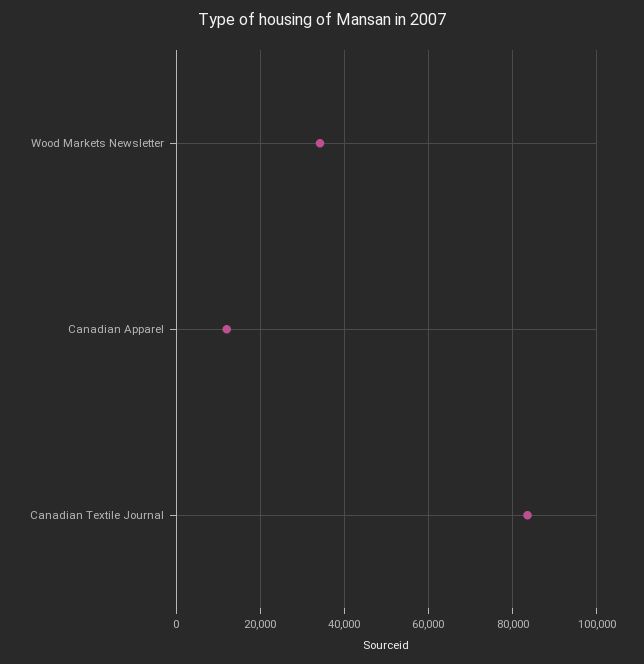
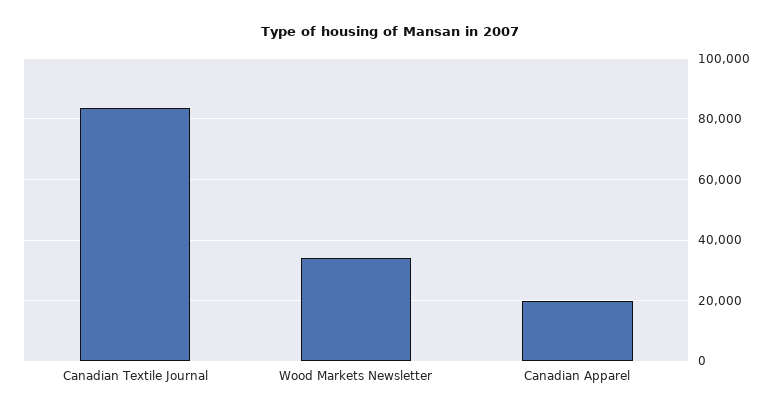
  {
    "Wood Markets Newsletter": 34000,
-   "Canadian Apparel": 12000,
+   "Canadian Apparel": 20000,
    "Canadian Textile Journal": 84000
  }

